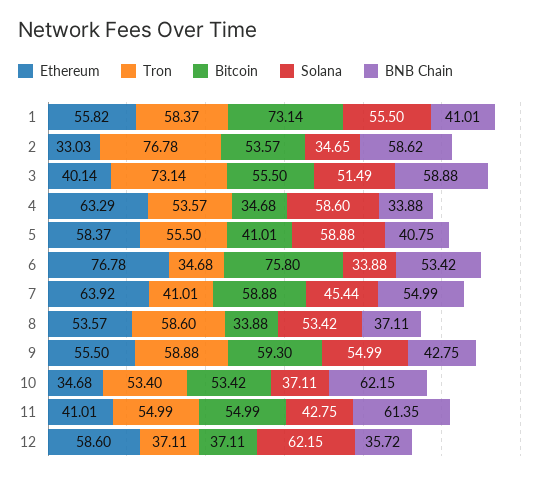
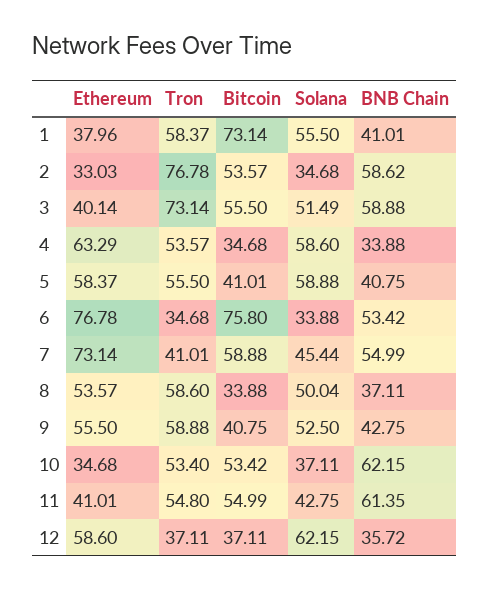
  {
    "Ethereum": {
-     "1": 55.82,
+     "1": 37.96,
      "2": 33.03,
      "3": 40.14,
      "4": 63.29,
      "5": 58.37,
      "6": 76.78,
-     "7": 63.92,
+     "7": 73.14,
      "8": 53.57,
      "9": 55.5,
      "10": 34.68,
      "11": 41.01,
      "12": 58.6
    },
    "Tron": {
      "1": 58.37,
      "2": 76.78,
      "3": 73.14,
      "4": 53.57,
      "5": 55.5,
      "6": 34.68,
      "7": 41.01,
      "8": 58.6,
      "9": 58.88,
      "10": 53.4,
-     "11": 54.99,
+     "11": 54.8,
      "12": 37.11
    },
    "Bitcoin": {
      "1": 73.14,
      "2": 53.57,
      "3": 55.5,
      "4": 34.68,
      "5": 41.01,
      "6": 75.8,
      "7": 58.88,
      "8": 33.88,
-     "9": 59.3,
+     "9": 40.75,
      "10": 53.42,
      "11": 54.99,
      "12": 37.11
    },
    "Solana": {
      "1": 55.5,
-     "2": 34.65,
+     "2": 34.68,
      "3": 51.49,
      "4": 58.6,
      "5": 58.88,
      "6": 33.88,
      "7": 45.44,
-     "8": 53.42,
+     "8": 50.04,
-     "9": 54.99,
+     "9": 52.5,
      "10": 37.11,
      "11": 42.75,
      "12": 62.15
    },
    "BNB Chain": {
      "1": 41.01,
      "2": 58.62,
      "3": 58.88,
      "4": 33.88,
      "5": 40.75,
      "6": 53.42,
      "7": 54.99,
      "8": 37.11,
      "9": 42.75,
      "10": 62.15,
      "11": 61.35,
      "12": 35.72
    }
  }

